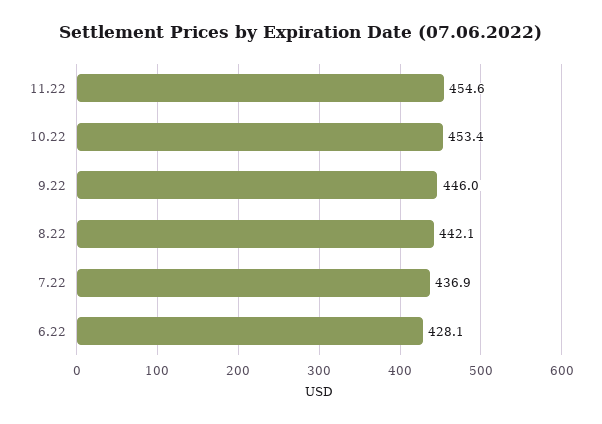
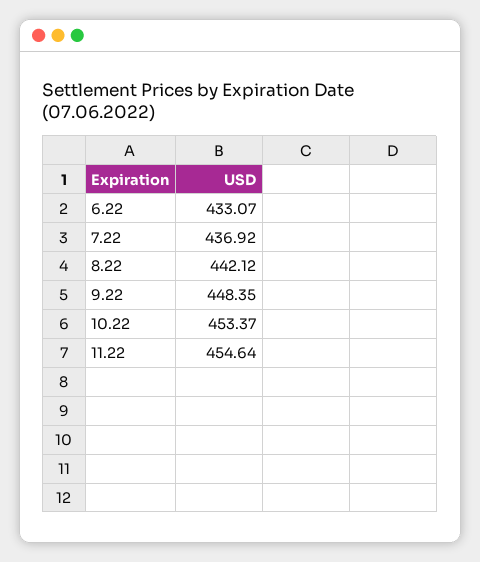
  {
    "11.22": 454.64,
    "10.22": 453.37,
-   "9.22": 446,
+   "9.22": 448.35,
    "8.22": 442.12,
    "7.22": 436.92,
-   "6.22": 428.1
+   "6.22": 433.07
  }

